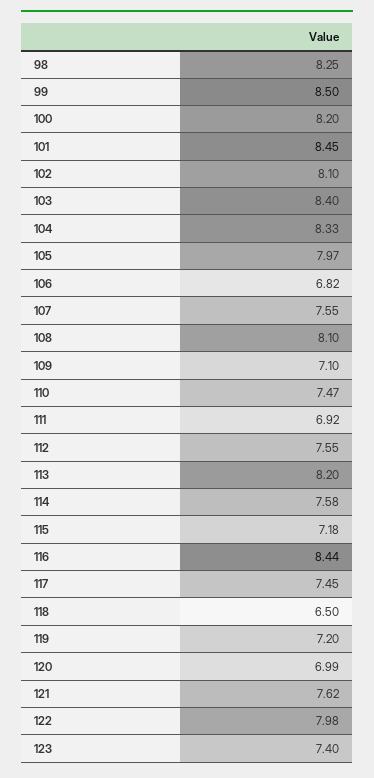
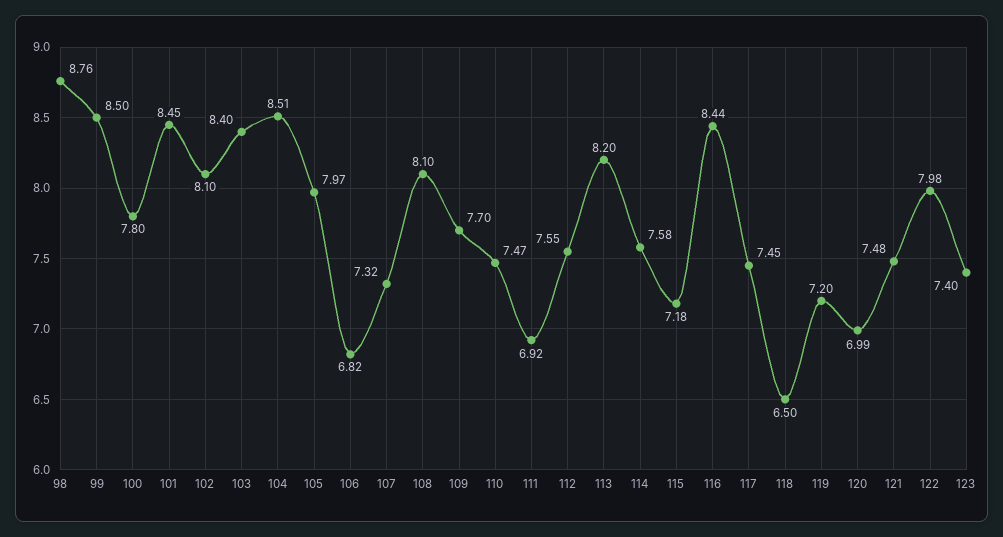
  {
-   "98": 8.25,
+   "98": 8.76,
    "99": 8.5,
-   "100": 8.2,
+   "100": 7.8,
    "101": 8.45,
    "102": 8.1,
    "103": 8.4,
-   "104": 8.33,
+   "104": 8.51,
    "105": 7.97,
    "106": 6.82,
-   "107": 7.55,
+   "107": 7.32,
    "108": 8.1,
-   "109": 7.1,
+   "109": 7.7,
    "110": 7.47,
    "111": 6.92,
    "112": 7.55,
    "113": 8.2,
    "114": 7.58,
    "115": 7.18,
    "116": 8.44,
    "117": 7.45,
    "118": 6.5,
    "119": 7.2,
    "120": 6.99,
-   "121": 7.62,
+   "121": 7.48,
    "122": 7.98,
    "123": 7.4
  }

